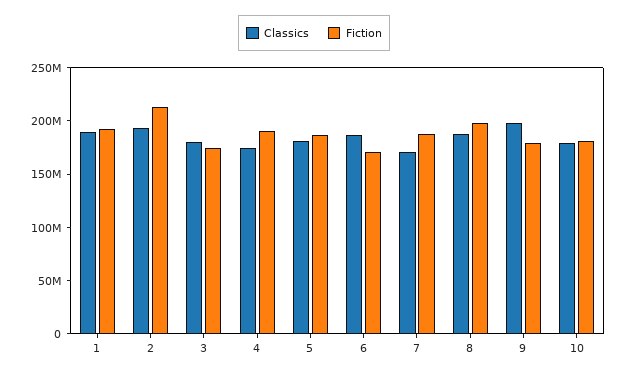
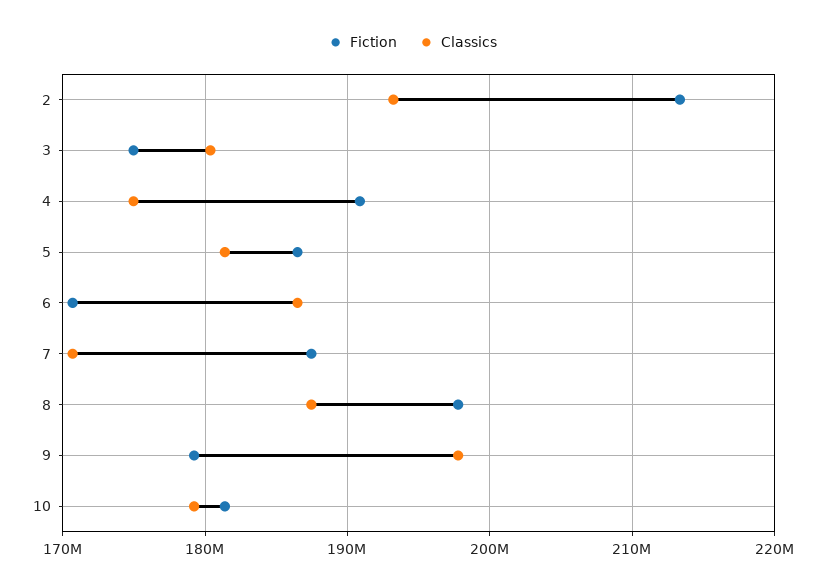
  {
    "Classics": {
-     "1": 190000000,
      "2": 193000000,
      "3": 180000000,
      "4": 175000000,
      "5": 181000000,
      "6": 186000000,
      "7": 171000000,
      "8": 187000000,
      "9": 198000000,
      "10": 179000000
    },
    "Fiction": {
-     "1": 190000000,
      "2": 213000000,
      "3": 175000000,
      "4": 191000000,
      "5": 186000000,
      "6": 171000000,
      "7": 187000000,
      "8": 198000000,
      "9": 179000000,
      "10": 181000000
    }
  }

